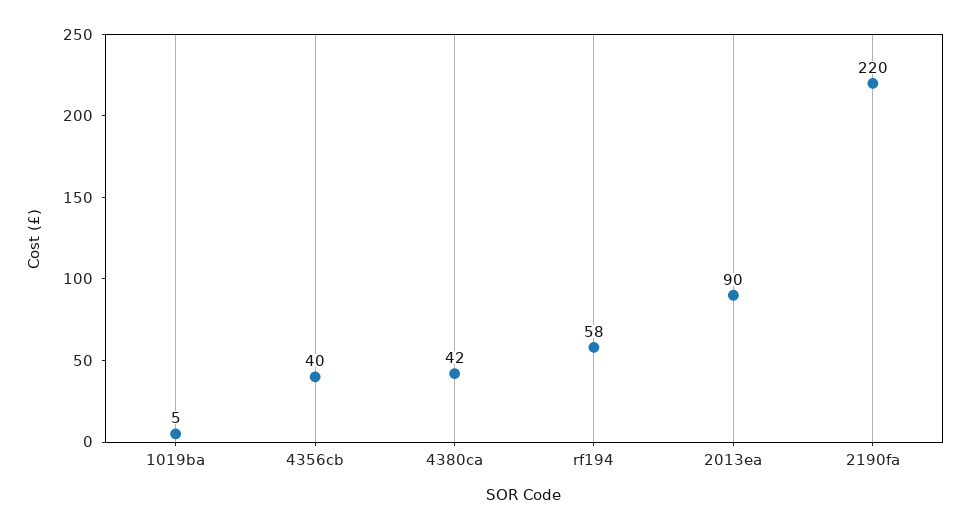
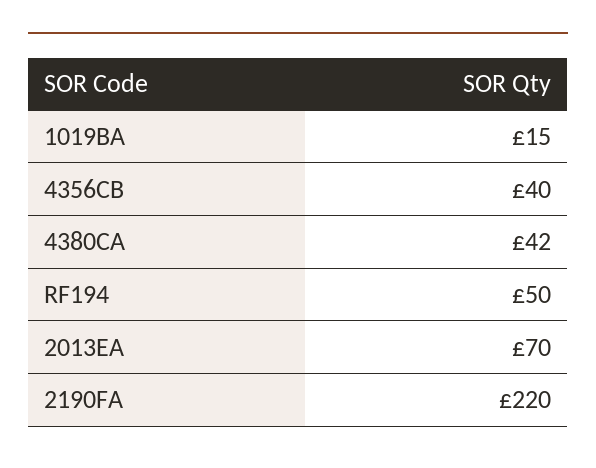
  {
-   "1019ba": 5,
+   "1019ba": 15,
    "4356cb": 40,
    "4380ca": 42,
-   "rf194": 58,
+   "rf194": 50,
-   "2013ea": 90,
+   "2013ea": 70,
    "2190fa": 220
  }

